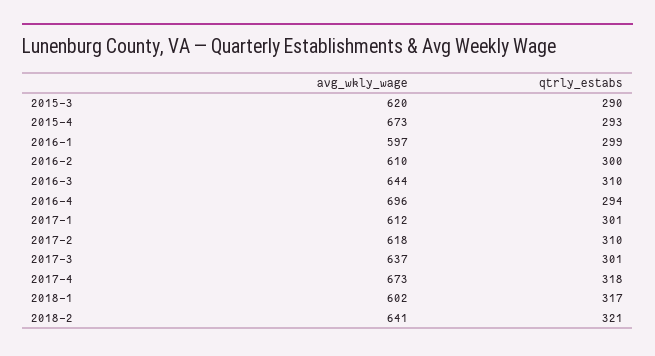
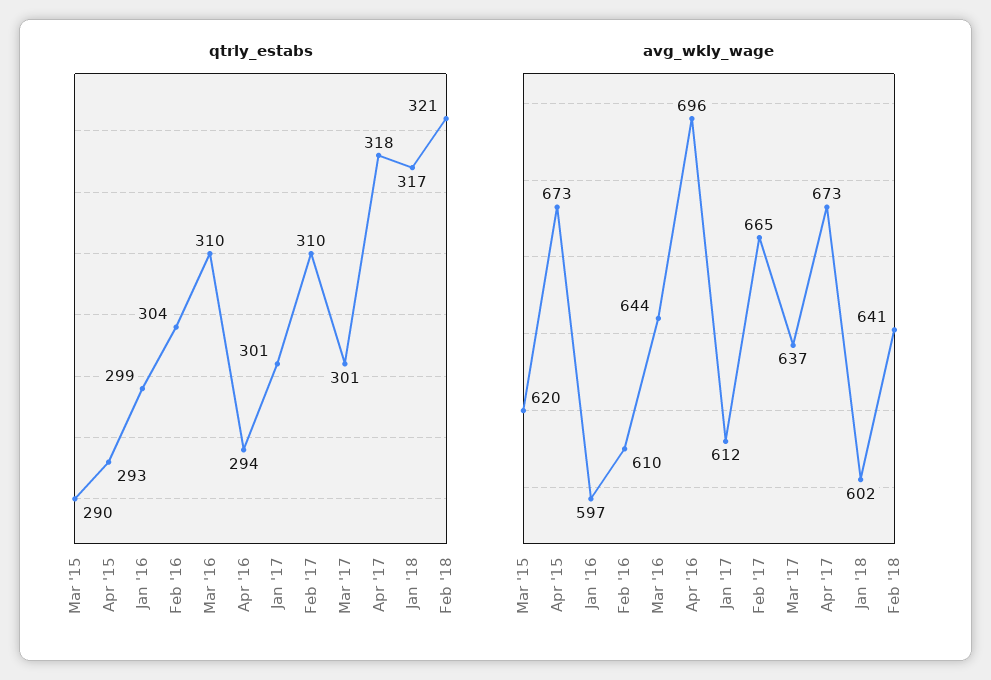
  {
    "avg_wkly_wage": {
      "2015-3": 620,
      "2015-4": 673,
      "2016-1": 597,
      "2016-2": 610,
      "2016-3": 644,
      "2016-4": 696,
      "2017-1": 612,
-     "2017-2": 618,
+     "2017-2": 665,
      "2017-3": 637,
      "2017-4": 673,
      "2018-1": 602,
      "2018-2": 641
    },
    "qtrly_estabs": {
      "2015-3": 290,
      "2015-4": 293,
      "2016-1": 299,
-     "2016-2": 300,
+     "2016-2": 304,
      "2016-3": 310,
      "2016-4": 294,
      "2017-1": 301,
      "2017-2": 310,
      "2017-3": 301,
      "2017-4": 318,
      "2018-1": 317,
      "2018-2": 321
    }
  }

